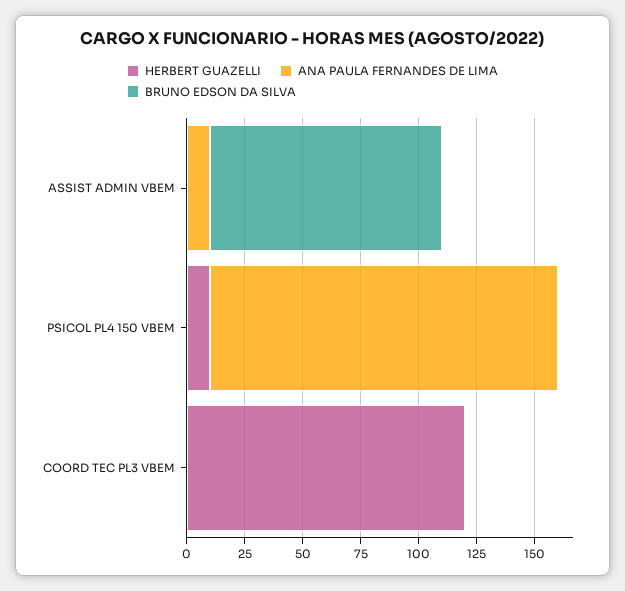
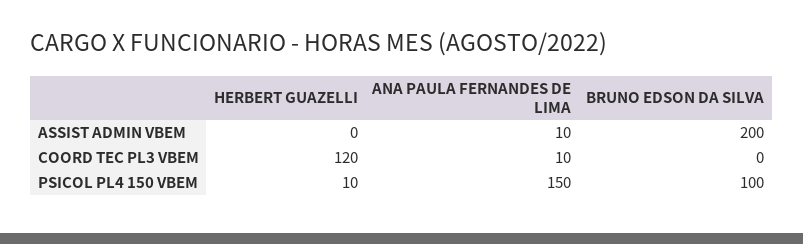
  {
    "HERBERT GUAZELLI": {
      "ASSIST ADMIN VBEM": 0,
      "PSICOL PL4 150 VBEM": 10,
      "COORD TEC PL3 VBEM": 120
    },
    "ANA PAULA FERNANDES DE LIMA": {
      "ASSIST ADMIN VBEM": 10,
      "PSICOL PL4 150 VBEM": 150,
-     "COORD TEC PL3 VBEM": 0
+     "COORD TEC PL3 VBEM": 10
    },
    "BRUNO EDSON DA SILVA": {
-     "ASSIST ADMIN VBEM": 100,
+     "ASSIST ADMIN VBEM": 200,
-     "PSICOL PL4 150 VBEM": 0,
+     "PSICOL PL4 150 VBEM": 100,
      "COORD TEC PL3 VBEM": 0
    }
  }

